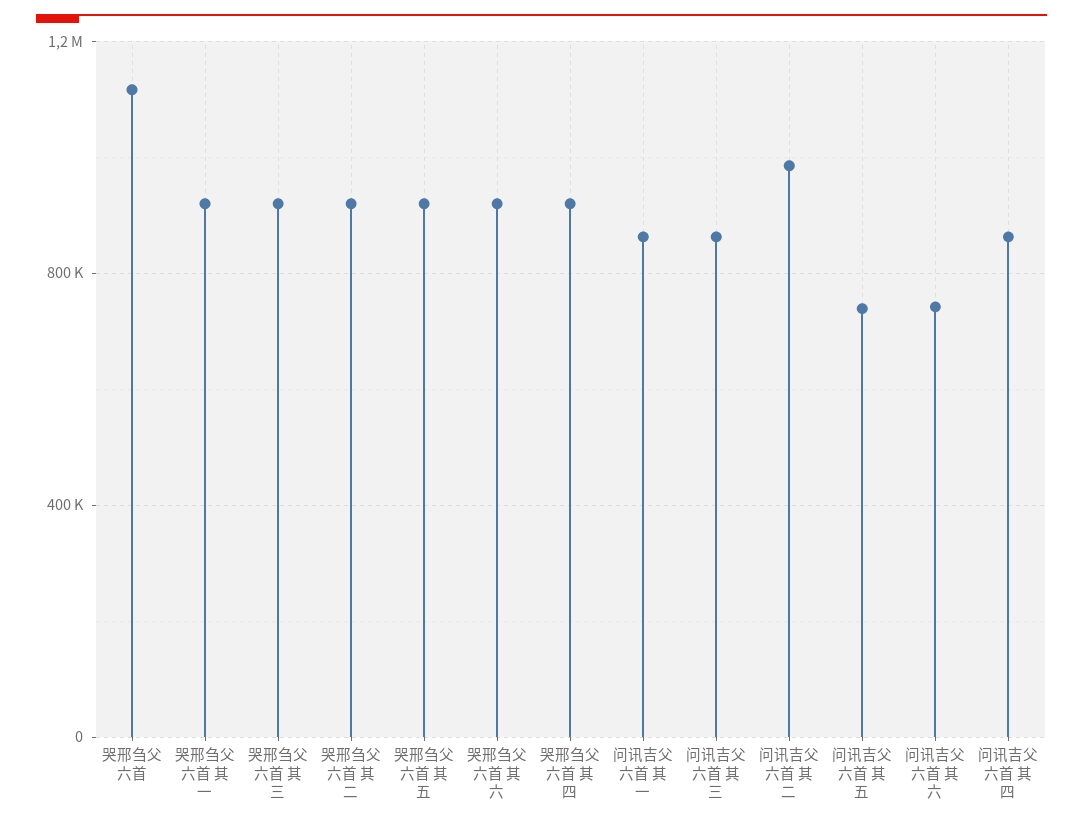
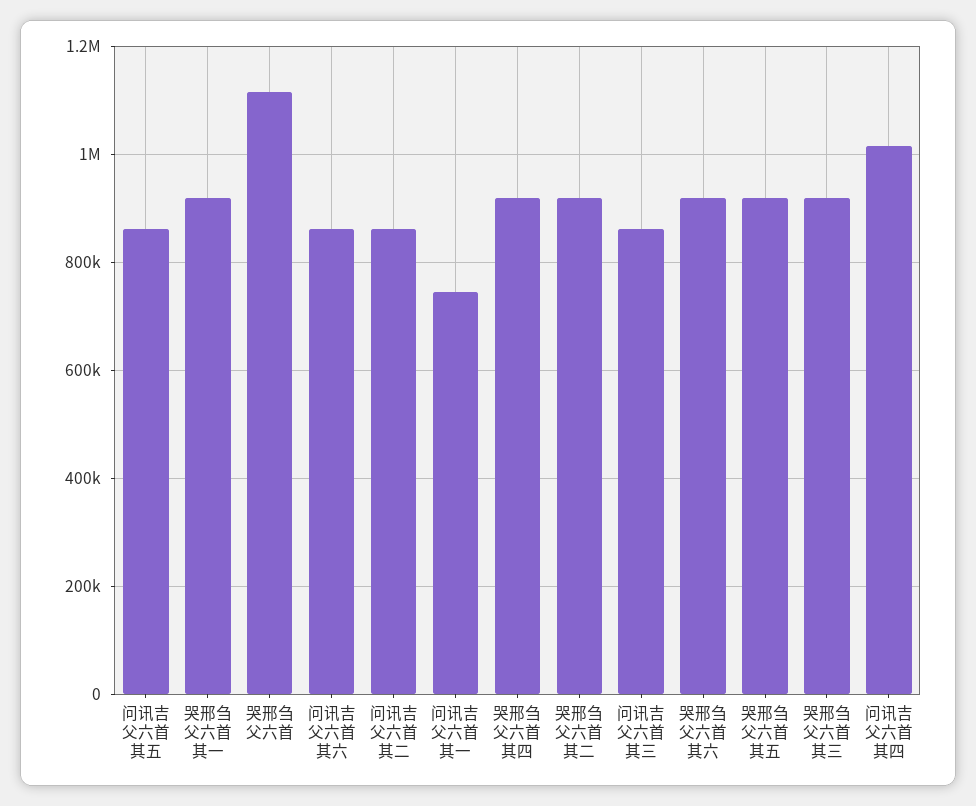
  {
    "哭邢刍父六首": 1120000,
    "哭邢刍父六首 其一": 920000,
    "哭邢刍父六首 其三": 920000,
    "哭邢刍父六首 其二": 920000,
    "哭邢刍父六首 其五": 920000,
    "哭邢刍父六首 其六": 920000,
    "哭邢刍父六首 其四": 920000,
-   "问讯吉父六首 其一": 850000,
+   "问讯吉父六首 其一": 740000,
    "问讯吉父六首 其三": 860000,
-   "问讯吉父六首 其二": 1000000,
+   "问讯吉父六首 其二": 860000,
-   "问讯吉父六首 其五": 750000,
+   "问讯吉父六首 其五": 860000,
-   "问讯吉父六首 其六": 750000,
+   "问讯吉父六首 其六": 860000,
-   "问讯吉父六首 其四": 850000
+   "问讯吉父六首 其四": 1020000
  }

